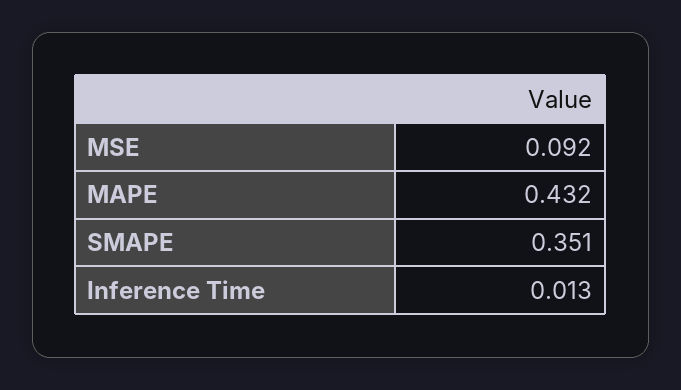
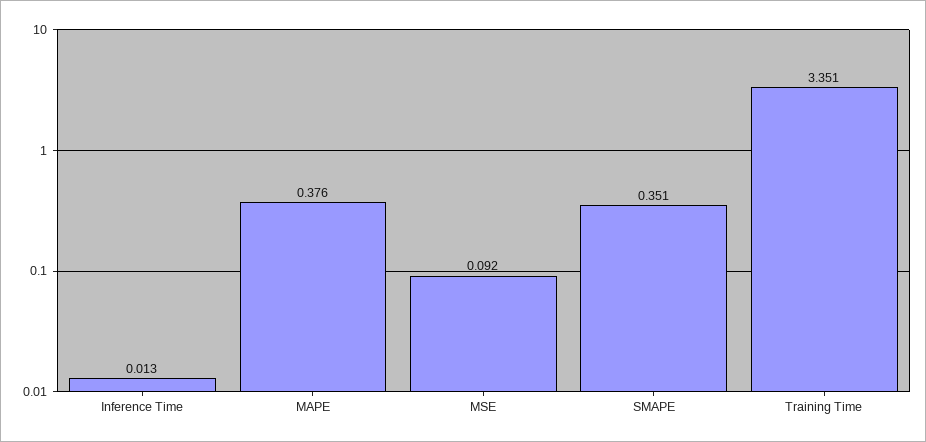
  {
    "MSE": 0.092,
-   "MAPE": 0.432,
+   "MAPE": 0.376,
    "SMAPE": 0.351,
-   "Inference Time": 0.013
+   "Inference Time": 0.013,
+   "Training Time": 3.351
  }

